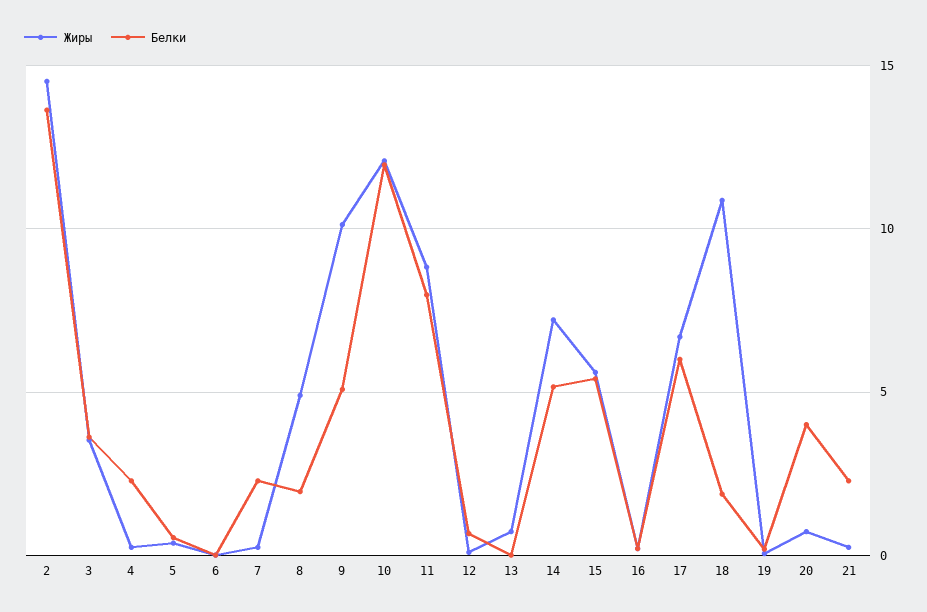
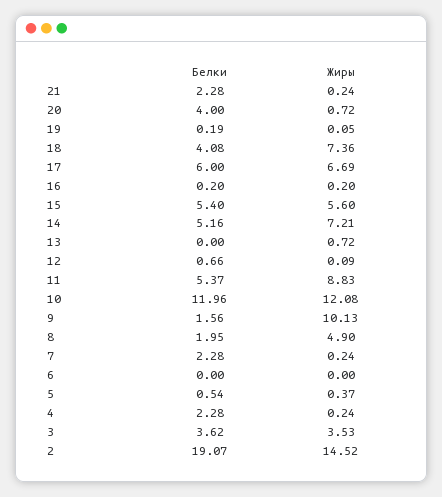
  {
    "Жиры": {
      "2": 14.52,
      "3": 3.53,
      "4": 0.24,
      "5": 0.37,
      "6": 0,
      "7": 0.24,
      "8": 4.9,
      "9": 10.13,
      "10": 12.08,
      "11": 8.83,
      "12": 0.09,
      "13": 0.72,
      "14": 7.21,
      "15": 5.6,
      "16": 0.2,
      "17": 6.69,
-     "18": 11,
+     "18": 7.36,
      "19": 0.05,
      "20": 0.72,
      "21": 0.24
    },
    "Белки": {
-     "2": 13.5,
+     "2": 19.07,
      "3": 3.62,
      "4": 2.28,
      "5": 0.54,
      "6": 0,
      "7": 2.28,
      "8": 1.95,
-     "9": 5,
+     "9": 1.56,
      "10": 11.96,
-     "11": 8,
+     "11": 5.37,
      "12": 0.66,
      "13": 0,
      "14": 5.16,
      "15": 5.4,
      "16": 0.2,
      "17": 6,
-     "18": 2,
+     "18": 4.08,
      "19": 0.19,
      "20": 4,
      "21": 2.28
    }
  }

